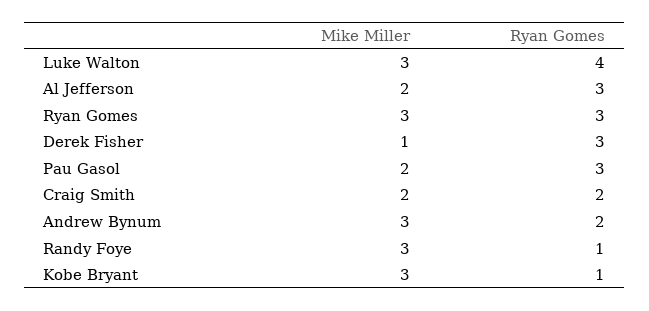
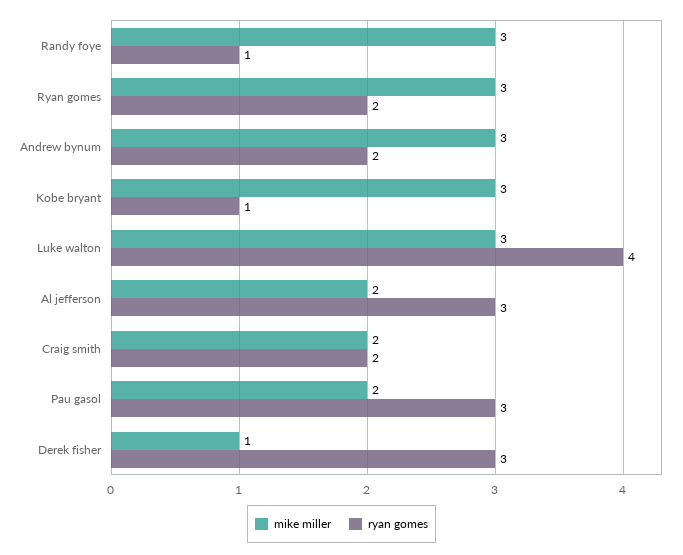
  {
    "Mike Miller": {
      "Luke Walton": 3,
      "Al Jefferson": 2,
      "Ryan Gomes": 3,
      "Derek Fisher": 1,
      "Pau Gasol": 2,
      "Craig Smith": 2,
      "Andrew Bynum": 3,
      "Randy Foye": 3,
      "Kobe Bryant": 3
    },
    "Ryan Gomes": {
      "Luke Walton": 4,
      "Al Jefferson": 3,
-     "Ryan Gomes": 3,
+     "Ryan Gomes": 2,
      "Derek Fisher": 3,
      "Pau Gasol": 3,
      "Craig Smith": 2,
      "Andrew Bynum": 2,
      "Randy Foye": 1,
      "Kobe Bryant": 1
    }
  }

